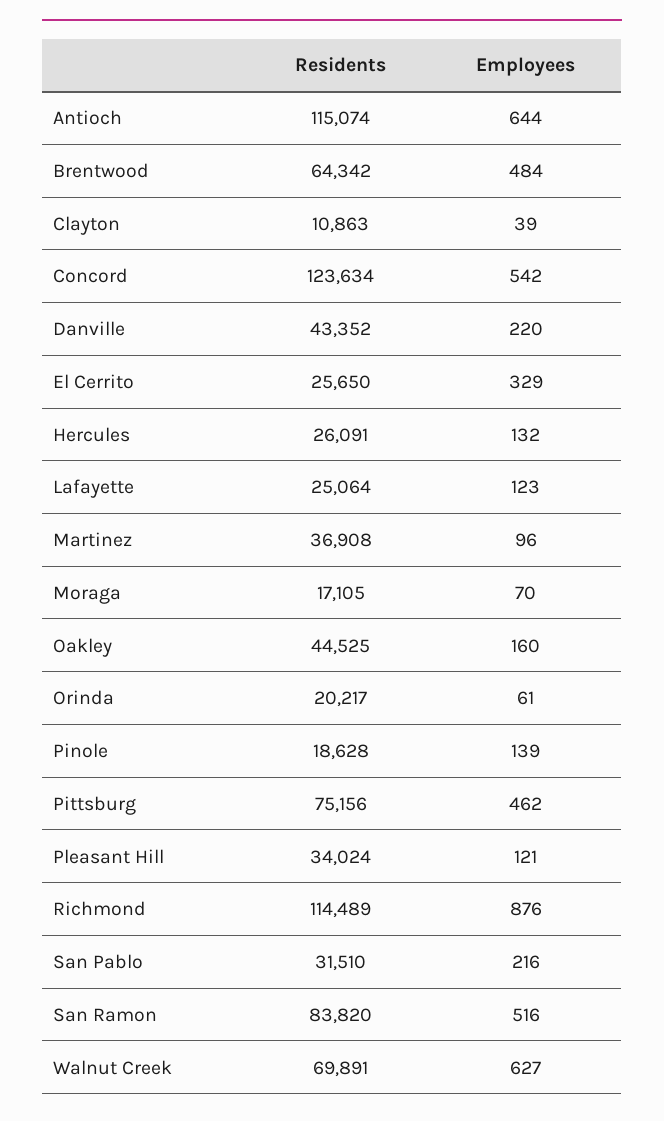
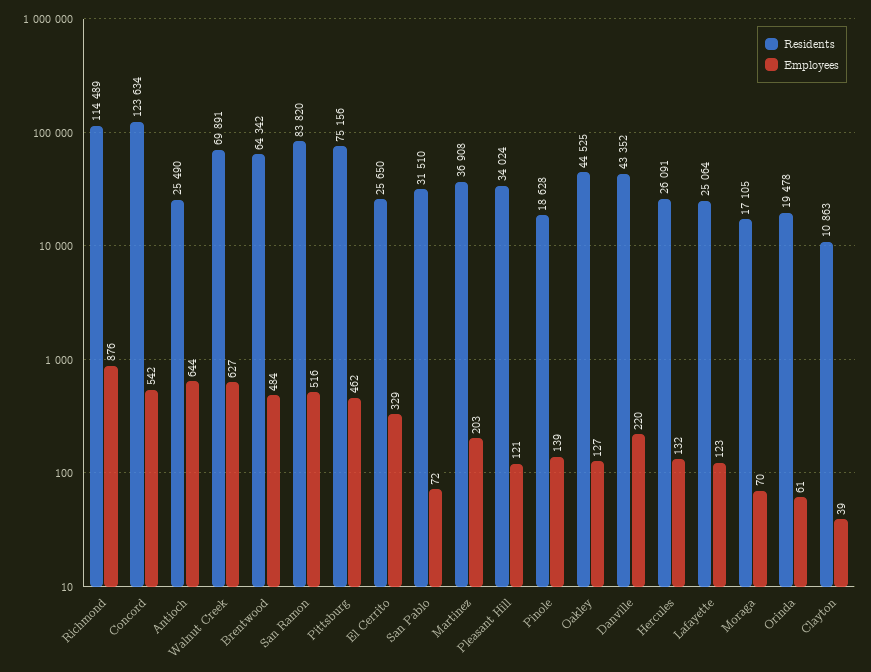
  {
    "Residents": {
-     "Antioch": 115074,
+     "Antioch": 25490,
      "Brentwood": 64342,
      "Clayton": 10863,
      "Concord": 123634,
      "Danville": 43352,
      "El Cerrito": 25650,
      "Hercules": 26091,
      "Lafayette": 25064,
      "Martinez": 36908,
      "Moraga": 17105,
      "Oakley": 44525,
-     "Orinda": 20217,
+     "Orinda": 19478,
      "Pinole": 18628,
      "Pittsburg": 75156,
      "Pleasant Hill": 34024,
      "Richmond": 114489,
      "San Pablo": 31510,
      "San Ramon": 83820,
      "Walnut Creek": 69891
    },
    "Employees": {
      "Antioch": 644,
      "Brentwood": 484,
      "Clayton": 39,
      "Concord": 542,
      "Danville": 220,
      "El Cerrito": 329,
      "Hercules": 132,
      "Lafayette": 123,
-     "Martinez": 96,
+     "Martinez": 203,
      "Moraga": 70,
-     "Oakley": 160,
+     "Oakley": 127,
      "Orinda": 61,
      "Pinole": 139,
      "Pittsburg": 462,
      "Pleasant Hill": 121,
      "Richmond": 876,
-     "San Pablo": 216,
+     "San Pablo": 72,
      "San Ramon": 516,
      "Walnut Creek": 627
    }
  }

